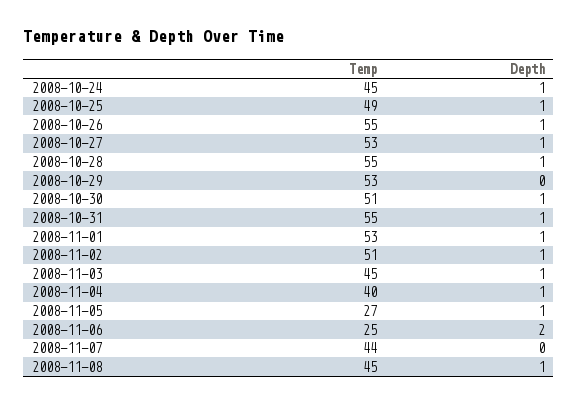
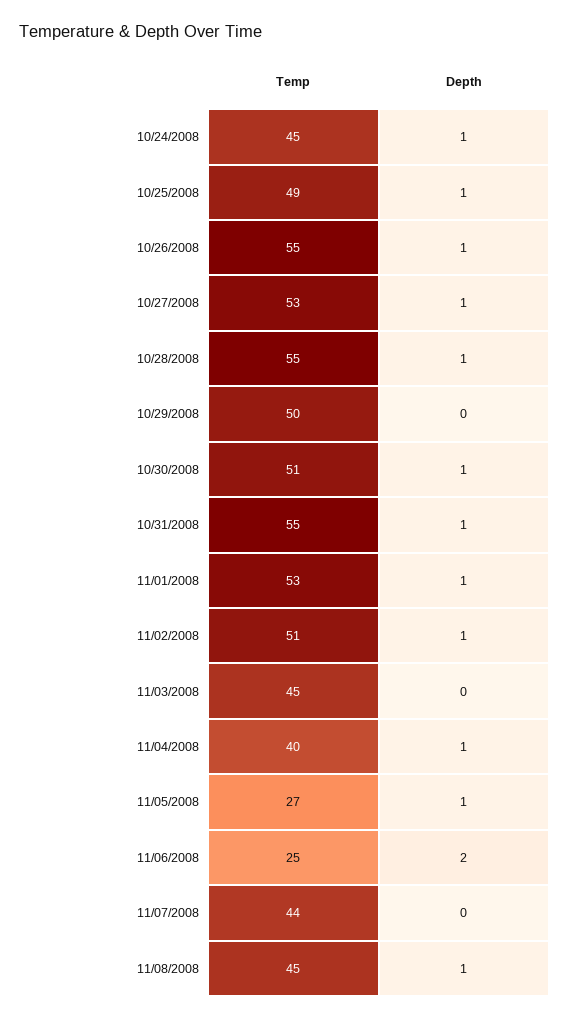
  {
    "Temp": {
      "2008-10-24": 45,
      "2008-10-25": 49,
      "2008-10-26": 55,
      "2008-10-27": 53,
      "2008-10-28": 55,
-     "2008-10-29": 53,
+     "2008-10-29": 50,
      "2008-10-30": 51,
      "2008-10-31": 55,
      "2008-11-01": 53,
      "2008-11-02": 51,
      "2008-11-03": 45,
      "2008-11-04": 40,
      "2008-11-05": 27,
      "2008-11-06": 25,
      "2008-11-07": 44,
      "2008-11-08": 45
    },
    "Depth": {
      "2008-10-24": 1,
      "2008-10-25": 1,
      "2008-10-26": 1,
      "2008-10-27": 1,
      "2008-10-28": 1,
      "2008-10-29": 0,
      "2008-10-30": 1,
      "2008-10-31": 1,
      "2008-11-01": 1,
      "2008-11-02": 1,
-     "2008-11-03": 1,
+     "2008-11-03": 0,
      "2008-11-04": 1,
      "2008-11-05": 1,
      "2008-11-06": 2,
      "2008-11-07": 0,
      "2008-11-08": 1
    }
  }

